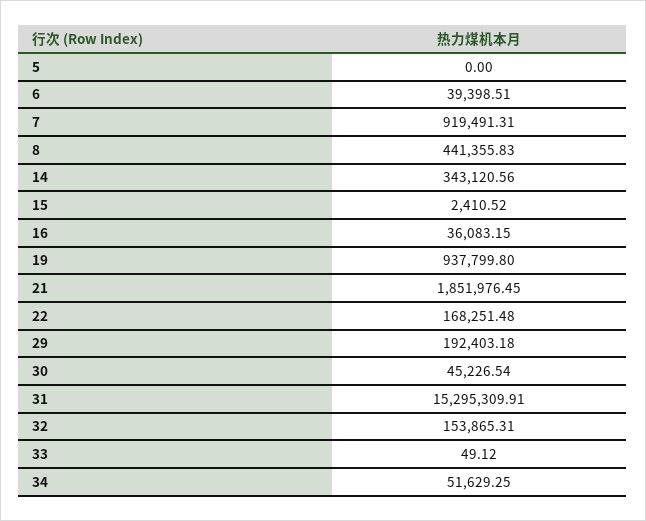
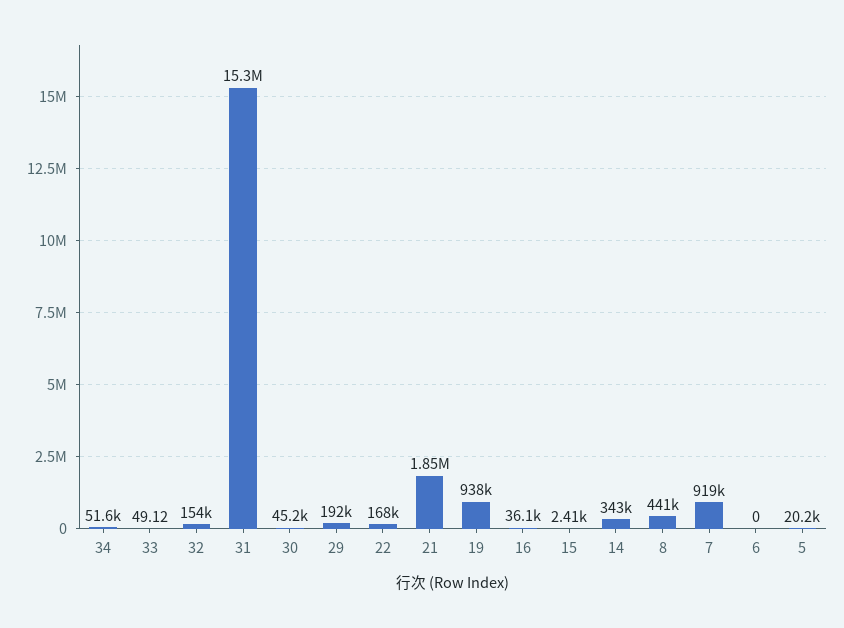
  {
-   "5": 0,
+   "5": 20200,
-   "6": 39398.51,
+   "6": 0,
    "7": 919491.31,
    "8": 441355.83,
    "14": 343120.56,
    "15": 2410.52,
    "16": 36083.15,
    "19": 937799.8,
    "21": 1851976.45,
    "22": 168251.48,
    "29": 192403.18,
    "30": 45226.54,
    "31": 15295309.91,
    "32": 153865.31,
    "33": 49.12,
    "34": 51629.25
  }

